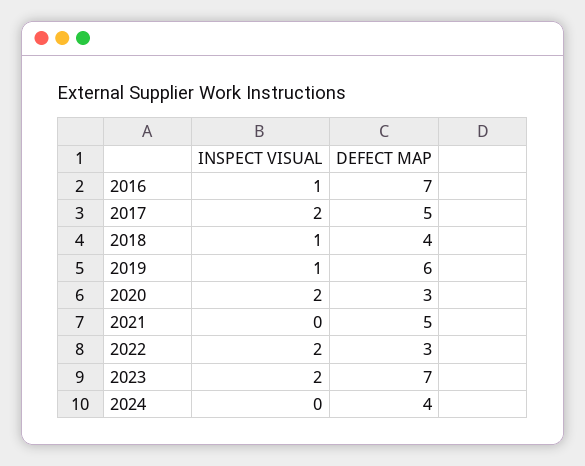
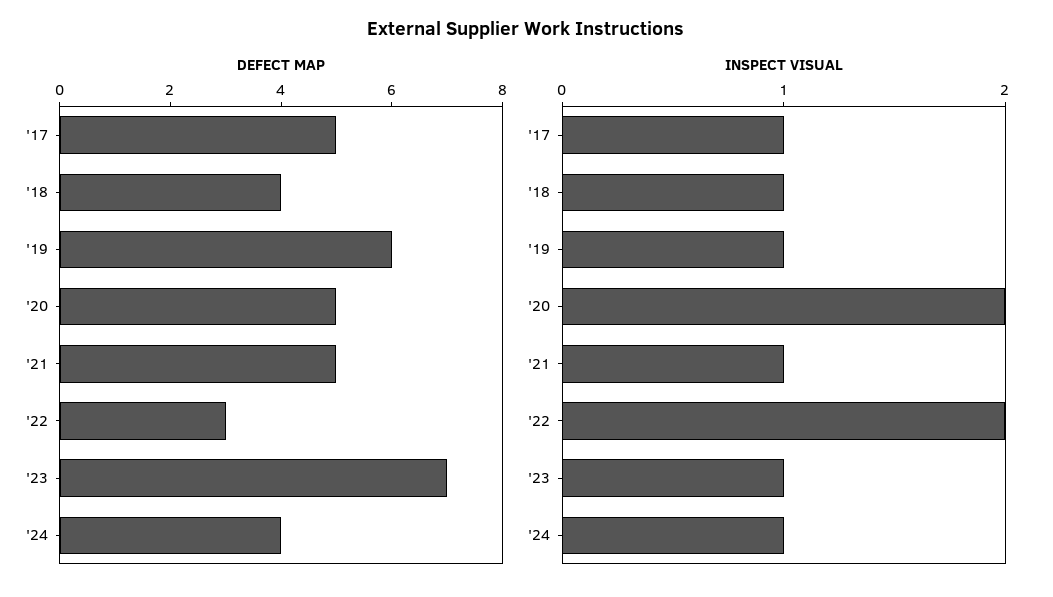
  {
    "INSPECT VISUAL": {
-     "2016": 1,
-     "2017": 2,
+     "2017": 1,
      "2018": 1,
      "2019": 1,
      "2020": 2,
-     "2021": 0,
+     "2021": 1,
      "2022": 2,
-     "2023": 2,
+     "2023": 1,
-     "2024": 0
+     "2024": 1
    },
    "DEFECT MAP": {
-     "2016": 7,
      "2017": 5,
      "2018": 4,
      "2019": 6,
-     "2020": 3,
+     "2020": 5,
      "2021": 5,
      "2022": 3,
      "2023": 7,
      "2024": 4
    }
  }

